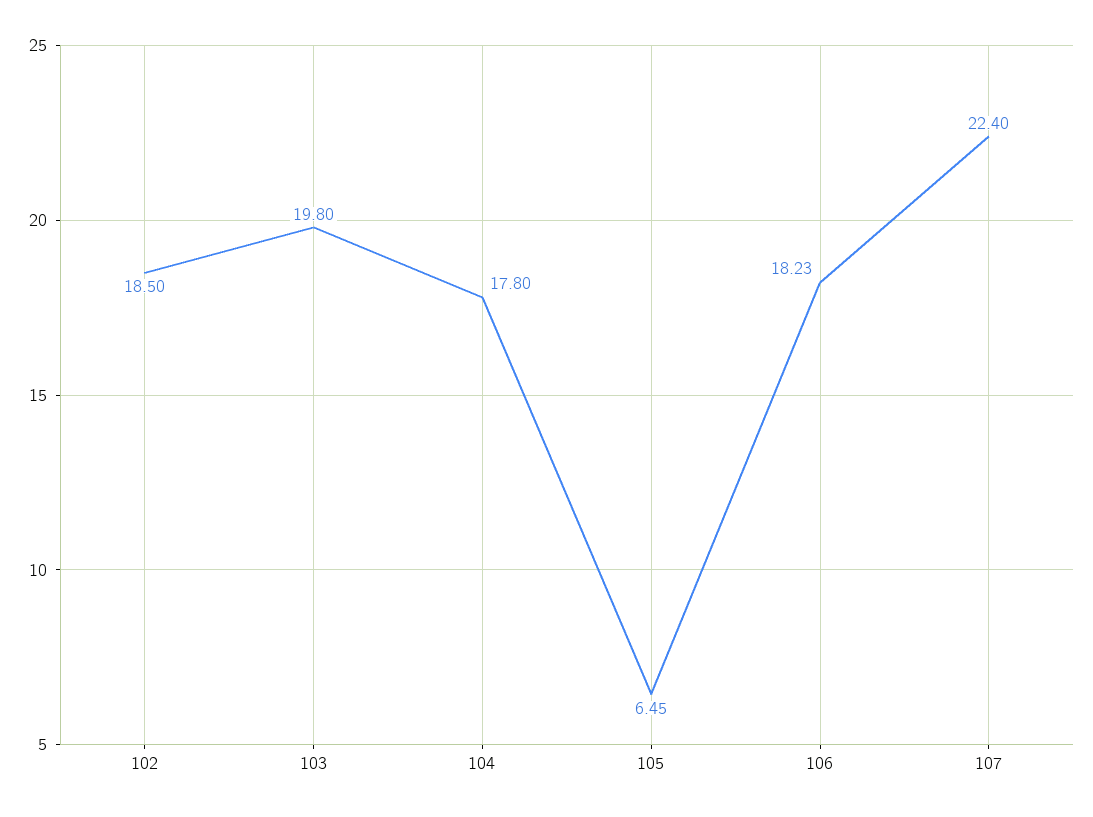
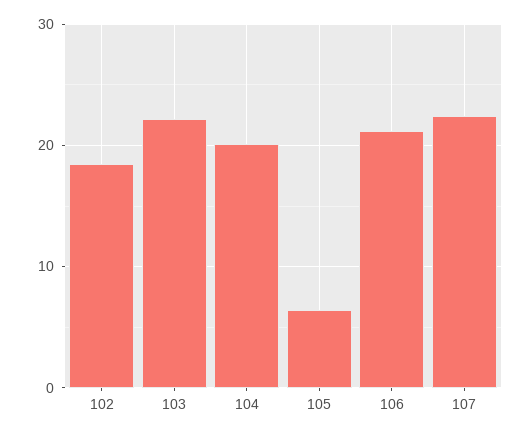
  {
    "102": 18.5,
-   "103": 19.8,
+   "103": 22,
-   "104": 17.8,
+   "104": 20,
    "105": 6.45,
-   "106": 18.23,
+   "106": 21,
    "107": 22.4
  }

